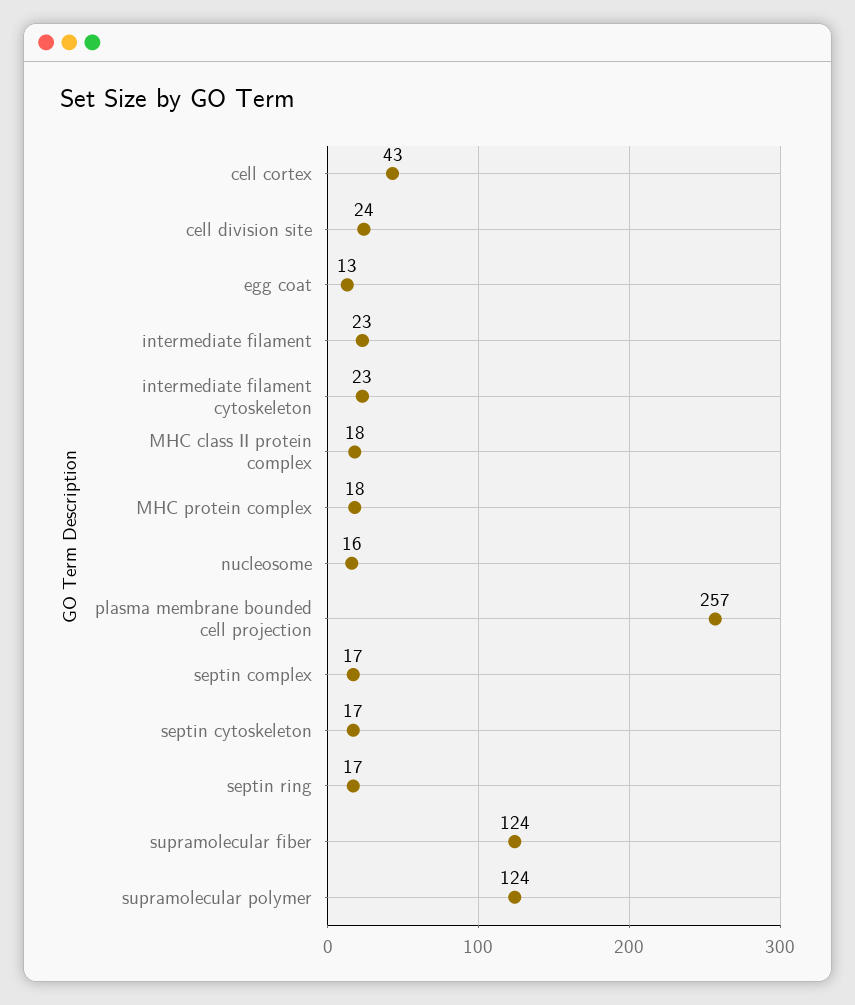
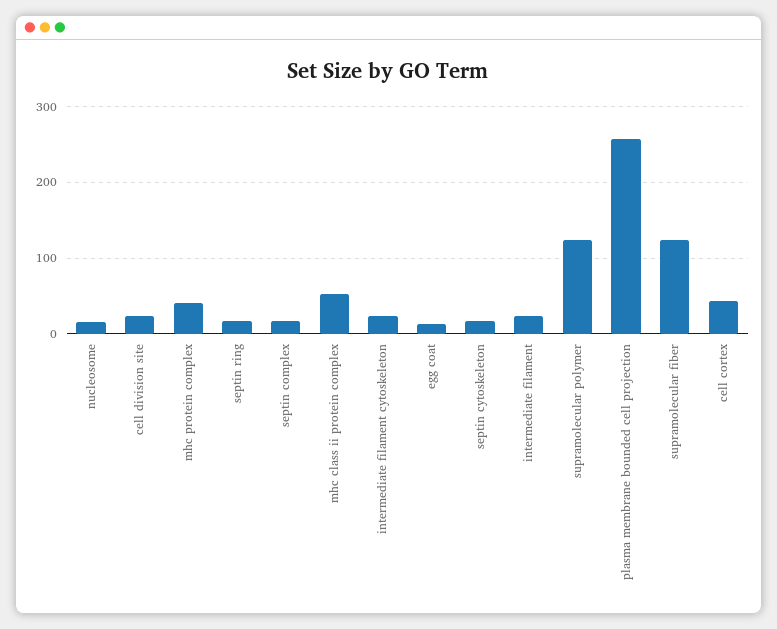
  {
    "cell cortex": 43,
    "cell division site": 24,
    "egg coat": 13,
    "intermediate filament": 23,
    "intermediate filament cytoskeleton": 23,
-   "MHC class II protein complex": 18,
+   "MHC class II protein complex": 50,
-   "MHC protein complex": 18,
+   "MHC protein complex": 40,
    "nucleosome": 16,
    "plasma membrane bounded cell projection": 257,
    "septin complex": 17,
    "septin cytoskeleton": 17,
    "septin ring": 17,
    "supramolecular fiber": 124,
    "supramolecular polymer": 124
  }

